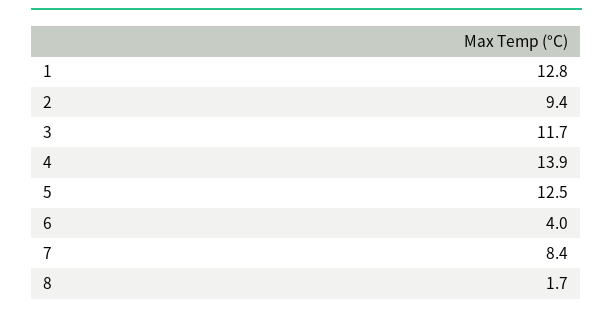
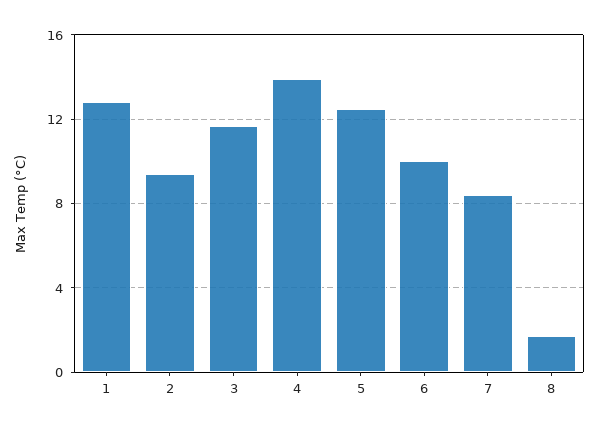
  {
    "1": 12.8,
    "2": 9.4,
    "3": 11.7,
    "4": 13.9,
    "5": 12.5,
-   "6": 4,
+   "6": 10,
    "7": 8.4,
    "8": 1.7
  }

